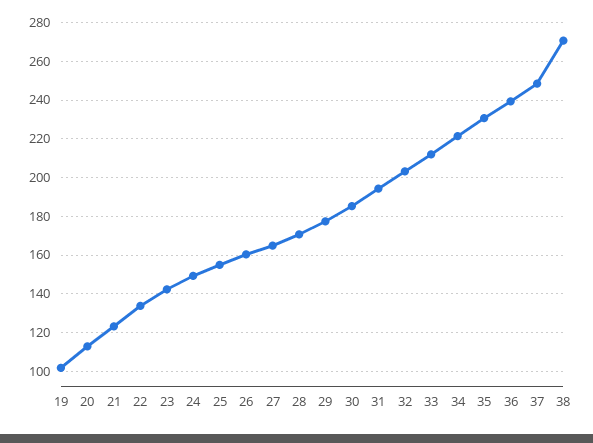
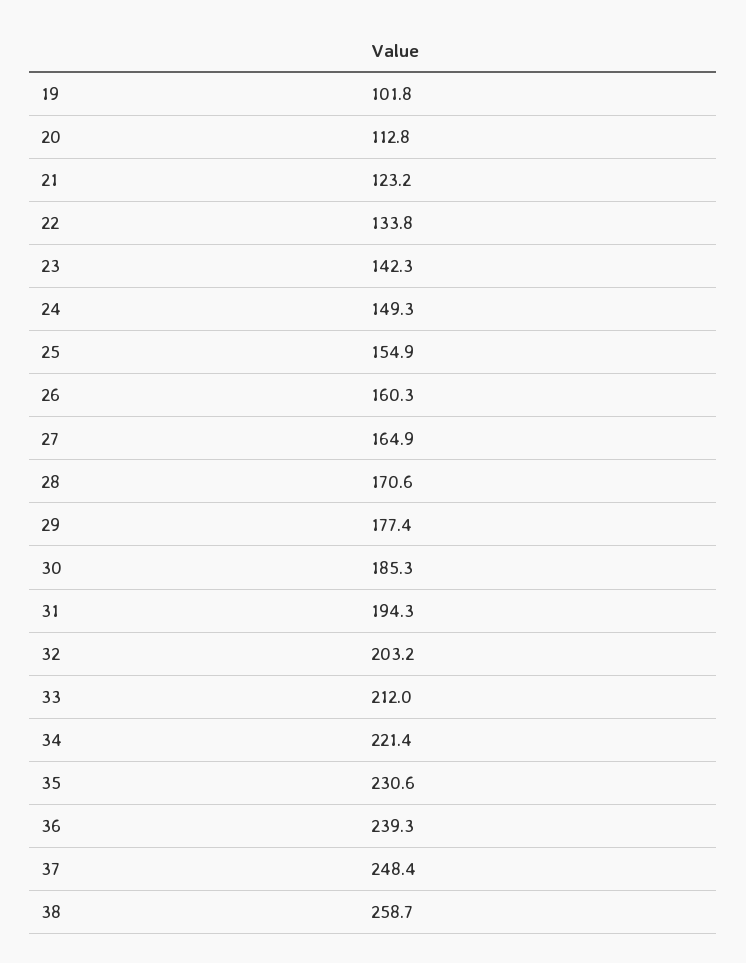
  {
    "19": 101.8,
    "20": 112.8,
    "21": 123.2,
    "22": 133.8,
    "23": 142.3,
    "24": 149.3,
    "25": 154.9,
    "26": 160.3,
    "27": 164.9,
    "28": 170.6,
    "29": 177.4,
    "30": 185.3,
    "31": 194.3,
    "32": 203.2,
    "33": 212,
    "34": 221.4,
    "35": 230.6,
    "36": 239.3,
    "37": 248.4,
-   "38": 270
+   "38": 258.7
  }

